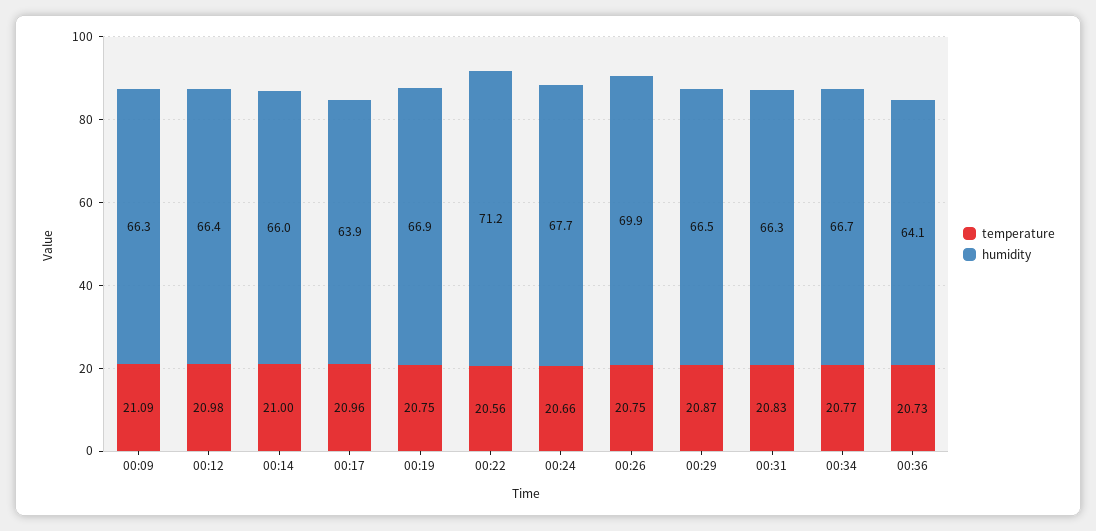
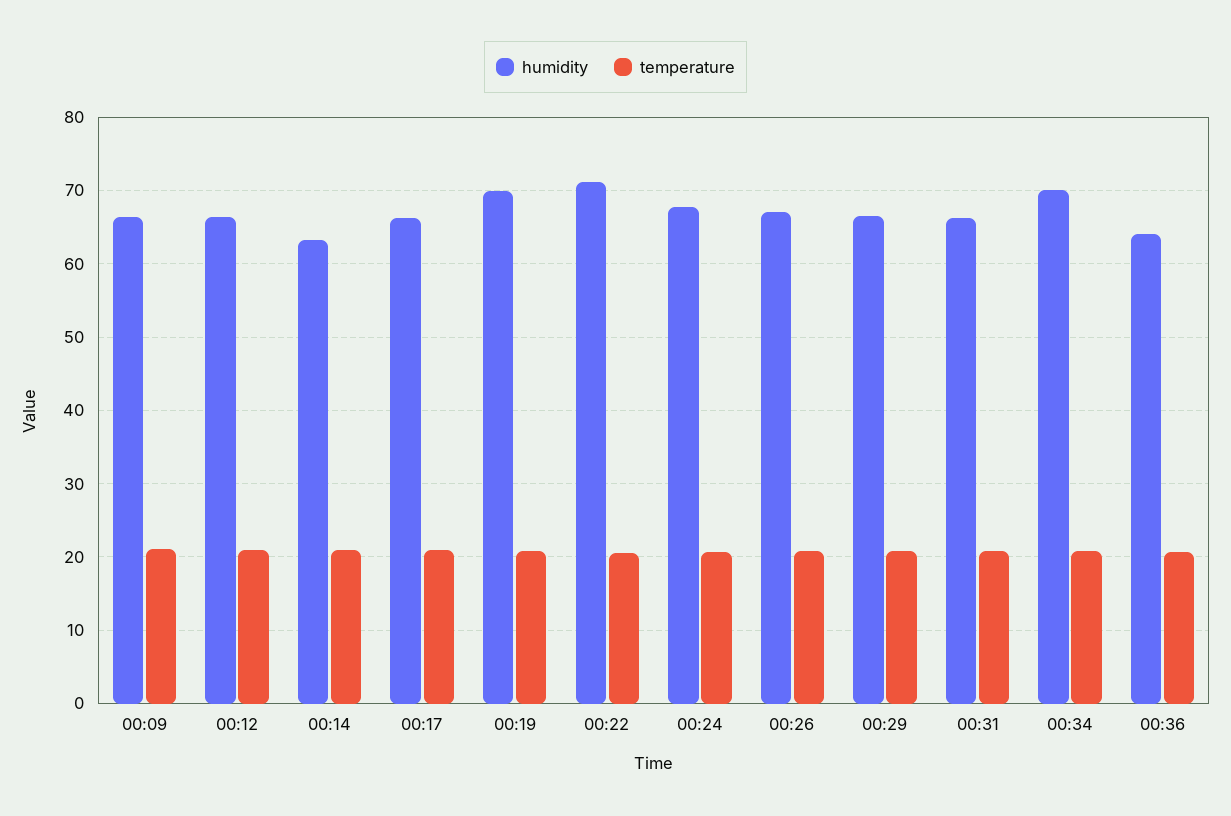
  {
    "temperature": {
      "00:09": 21.09,
      "00:12": 20.98,
      "00:14": 21,
      "00:17": 20.96,
      "00:19": 20.75,
      "00:22": 20.56,
      "00:24": 20.66,
      "00:26": 20.75,
      "00:29": 20.87,
      "00:31": 20.83,
      "00:34": 20.77,
      "00:36": 20.73
    },
    "humidity": {
      "00:09": 66.3,
      "00:12": 66.4,
-     "00:14": 66,
+     "00:14": 63,
-     "00:17": 63.9,
+     "00:17": 66,
-     "00:19": 66.9,
+     "00:19": 70,
      "00:22": 71.2,
      "00:24": 67.7,
-     "00:26": 69.9,
+     "00:26": 67,
      "00:29": 66.5,
      "00:31": 66.3,
-     "00:34": 66.7,
+     "00:34": 70,
      "00:36": 64.1
    }
  }

